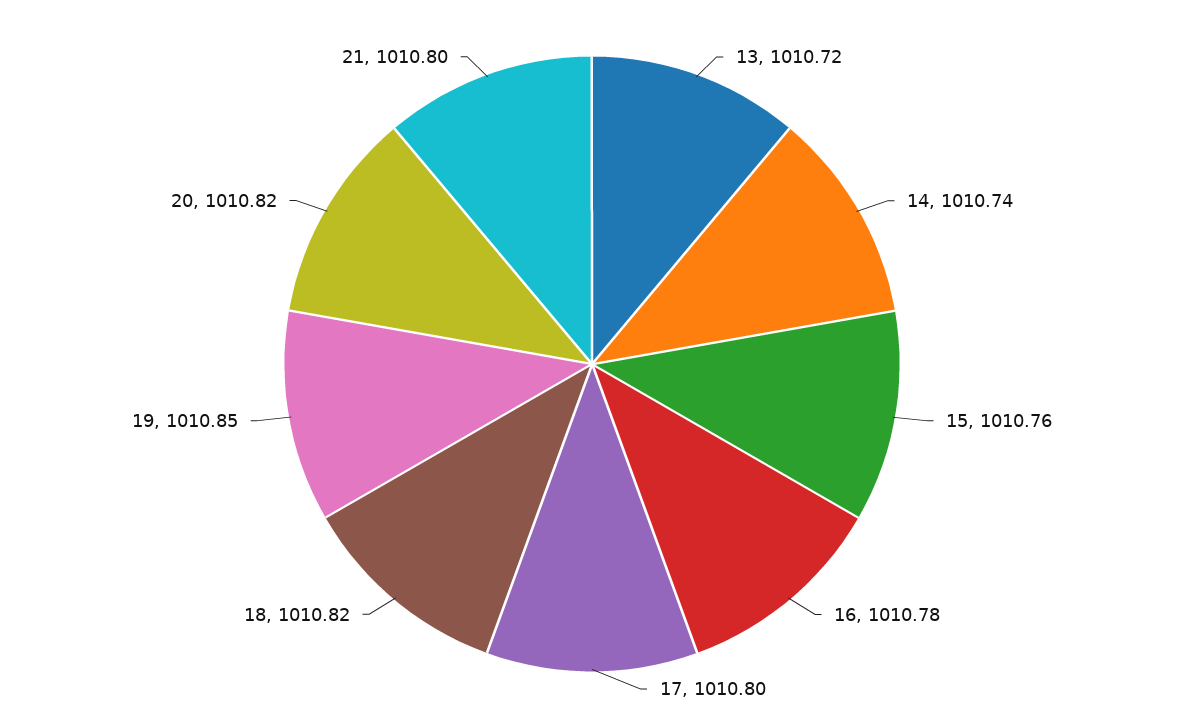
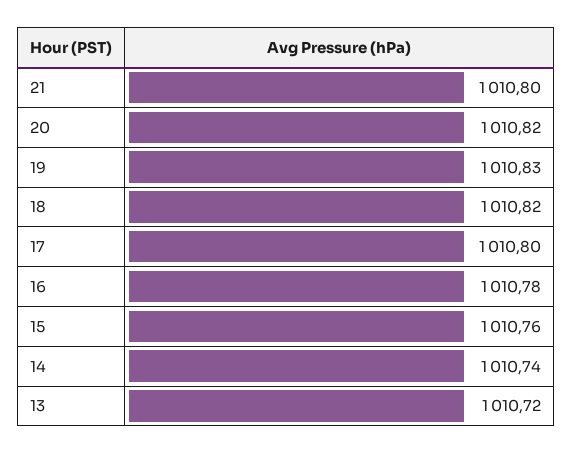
  {
    "13": 1010.72,
    "14": 1010.74,
    "15": 1010.76,
    "16": 1010.78,
    "17": 1010.8,
    "18": 1010.82,
-   "19": 1010.85,
+   "19": 1010.83,
    "20": 1010.82,
    "21": 1010.8
  }

